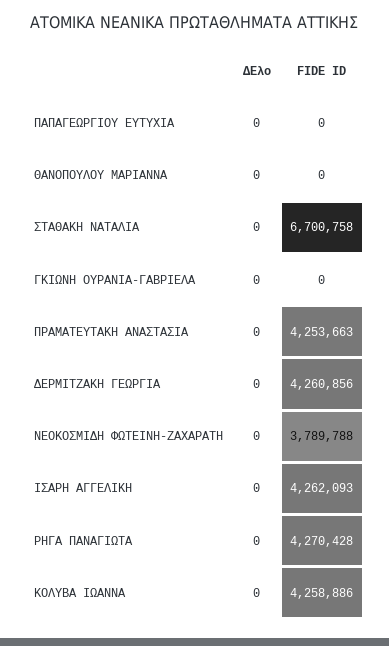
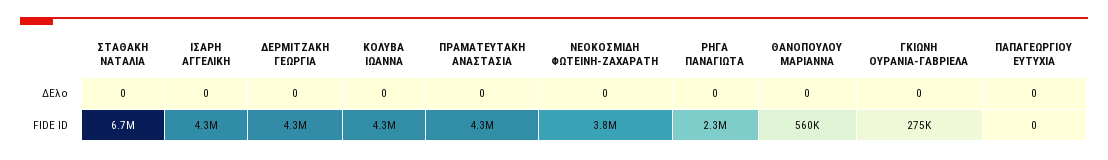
  {
    "ΔΕλο": {
      "ΠΑΠΑΓΕΩΡΓΙΟΥ ΕΥΤΥΧΙΑ": 0,
      "ΘΑΝΟΠΟΥΛΟΥ ΜΑΡΙΑΝΝΑ": 0,
      "ΣΤΑΘΑΚΗ ΝΑΤΑΛΙΑ": 0,
      "ΓΚΙΩΝΗ ΟΥΡΑΝΙΑ-ΓΑΒΡΙΕΛΑ": 0,
      "ΠΡΑΜΑΤΕΥΤΑΚΗ ΑΝΑΣΤΑΣΙΑ": 0,
      "ΔΕΡΜΙΤΖΑΚΗ ΓΕΩΡΓΙΑ": 0,
      "ΝΕΟΚΟΣΜΙΔΗ ΦΩΤΕΙΝΗ-ΖΑΧΑΡΑΤΗ": 0,
      "ΙΣΑΡΗ ΑΓΓΕΛΙΚΗ": 0,
      "ΡΗΓΑ ΠΑΝΑΓΙΩΤΑ": 0,
      "ΚΟΛΥΒΑ ΙΩΑΝΝΑ": 0
    },
    "FIDE ID": {
      "ΠΑΠΑΓΕΩΡΓΙΟΥ ΕΥΤΥΧΙΑ": 0,
-     "ΘΑΝΟΠΟΥΛΟΥ ΜΑΡΙΑΝΝΑ": 0,
+     "ΘΑΝΟΠΟΥΛΟΥ ΜΑΡΙΑΝΝΑ": 560000,
      "ΣΤΑΘΑΚΗ ΝΑΤΑΛΙΑ": 6700758,
-     "ΓΚΙΩΝΗ ΟΥΡΑΝΙΑ-ΓΑΒΡΙΕΛΑ": 0,
+     "ΓΚΙΩΝΗ ΟΥΡΑΝΙΑ-ΓΑΒΡΙΕΛΑ": 275000,
      "ΠΡΑΜΑΤΕΥΤΑΚΗ ΑΝΑΣΤΑΣΙΑ": 4253663,
      "ΔΕΡΜΙΤΖΑΚΗ ΓΕΩΡΓΙΑ": 4260856,
      "ΝΕΟΚΟΣΜΙΔΗ ΦΩΤΕΙΝΗ-ΖΑΧΑΡΑΤΗ": 3789788,
      "ΙΣΑΡΗ ΑΓΓΕΛΙΚΗ": 4262093,
-     "ΡΗΓΑ ΠΑΝΑΓΙΩΤΑ": 4270428,
+     "ΡΗΓΑ ΠΑΝΑΓΙΩΤΑ": 2300000,
      "ΚΟΛΥΒΑ ΙΩΑΝΝΑ": 4258886
    }
  }

